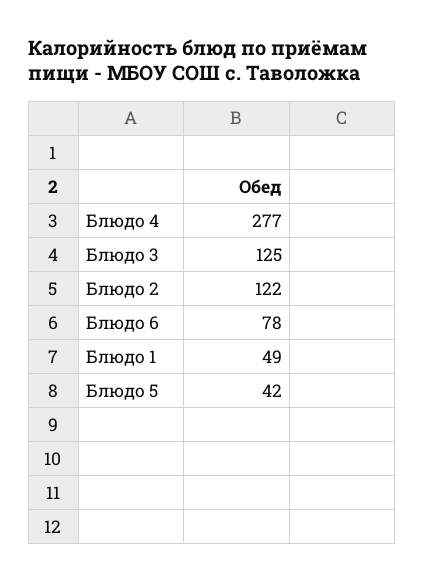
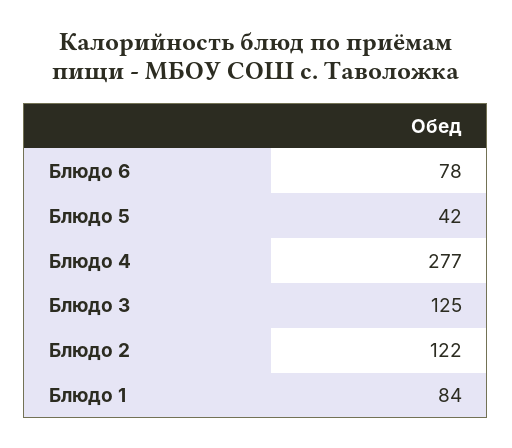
  {
    "Блюдо 4": 277,
    "Блюдо 3": 125,
    "Блюдо 2": 122,
    "Блюдо 6": 78,
-   "Блюдо 1": 49,
+   "Блюдо 1": 84,
    "Блюдо 5": 42
  }

